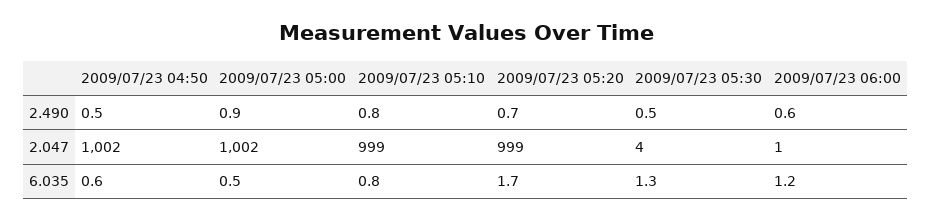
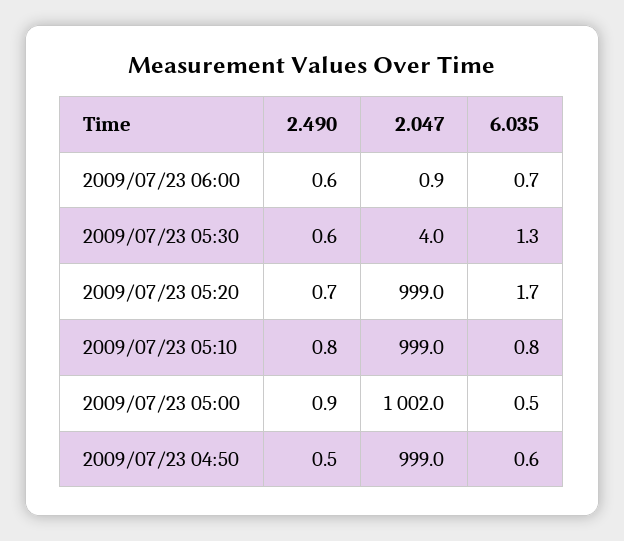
  {
    "2009/07/23 04:50": {
      "2.490": 0.5,
-     "2.047": 1002,
+     "2.047": 999,
      "6.035": 0.6
    },
    "2009/07/23 05:00": {
      "2.490": 0.9,
      "2.047": 1002,
      "6.035": 0.5
    },
    "2009/07/23 05:10": {
      "2.490": 0.8,
      "2.047": 999,
      "6.035": 0.8
    },
    "2009/07/23 05:20": {
      "2.490": 0.7,
      "2.047": 999,
      "6.035": 1.7
    },
    "2009/07/23 05:30": {
-     "2.490": 0.5,
+     "2.490": 0.6,
      "2.047": 4,
      "6.035": 1.3
    },
    "2009/07/23 06:00": {
      "2.490": 0.6,
      "2.047": 0.9,
-     "6.035": 1.2
+     "6.035": 0.7
    }
  }

